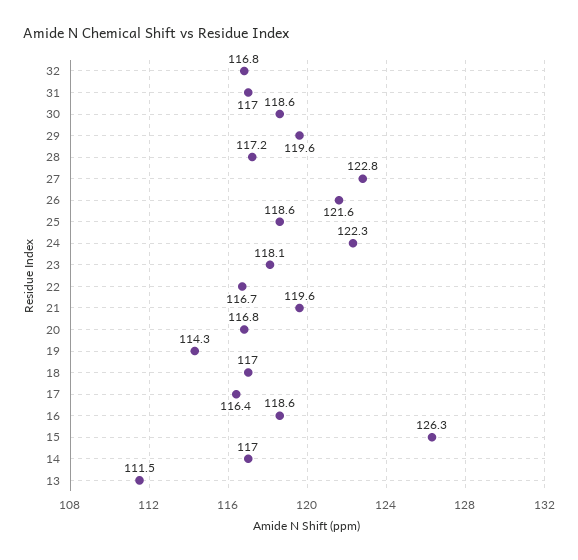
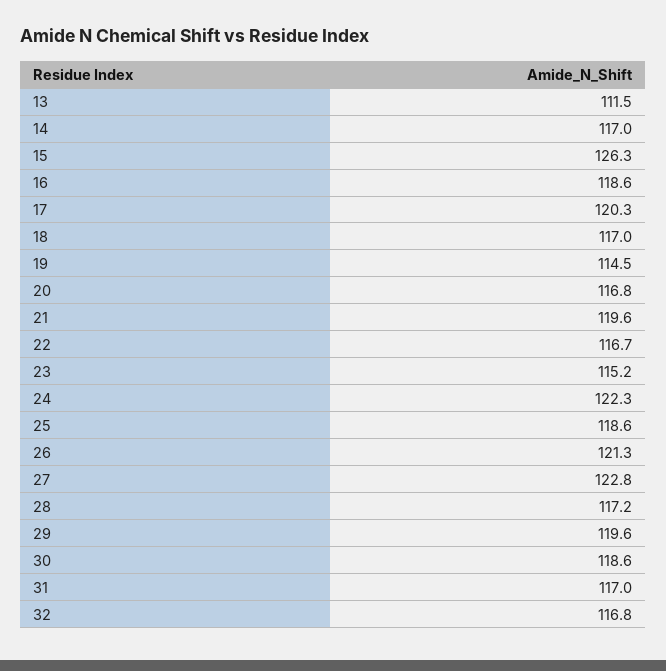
  {
    "32": 116.8,
    "31": 117,
    "30": 118.6,
    "29": 119.6,
    "28": 117.2,
    "27": 122.8,
-   "26": 121.6,
+   "26": 121.3,
    "25": 118.6,
    "24": 122.3,
-   "23": 118.1,
+   "23": 115.2,
    "22": 116.7,
    "21": 119.6,
    "20": 116.8,
-   "19": 114.3,
+   "19": 114.5,
    "18": 117,
-   "17": 116.4,
+   "17": 120.3,
    "16": 118.6,
    "15": 126.3,
    "14": 117,
    "13": 111.5
  }

